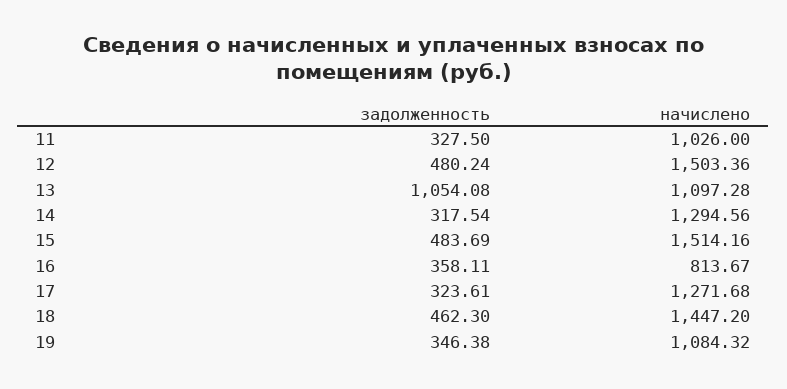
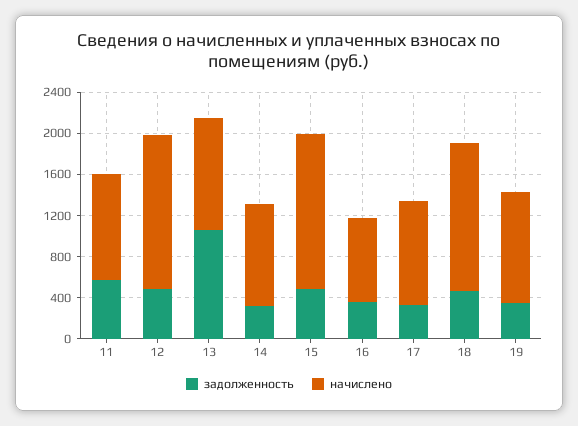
  {
    "задолженность": {
-     "11": 327.5,
+     "11": 600,
      "12": 480.24,
      "13": 1054.08,
      "14": 317.54,
      "15": 483.69,
      "16": 358.11,
      "17": 323.61,
      "18": 462.3,
      "19": 346.38
    },
    "начислено": {
      "11": 1026,
      "12": 1503.36,
      "13": 1097.28,
-     "14": 1294.56,
+     "14": 1000,
      "15": 1514.16,
      "16": 813.67,
-     "17": 1271.68,
+     "17": 1000,
      "18": 1447.2,
      "19": 1084.32
    }
  }

